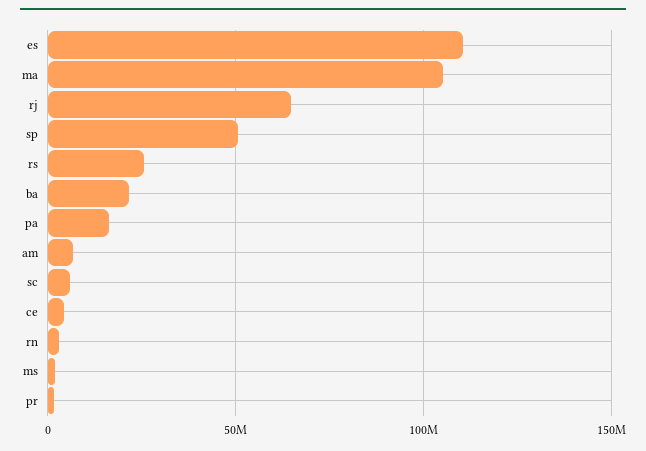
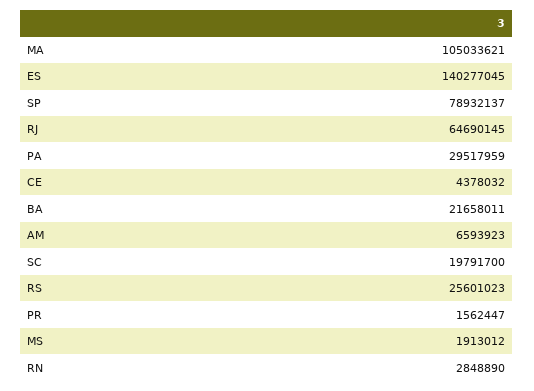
  {
-   "es": 110000000,
+   "es": 140277045,
    "ma": 105033621,
    "rj": 64690145,
-   "sp": 50000000,
+   "sp": 78932137,
    "rs": 25601023,
    "ba": 21658011,
-   "pa": 15000000,
+   "pa": 29517959,
    "am": 6593923,
-   "sc": 5000000,
+   "sc": 19791700,
    "ce": 4378032,
    "rn": 2848890,
    "ms": 1913012,
    "pr": 1562447
  }

